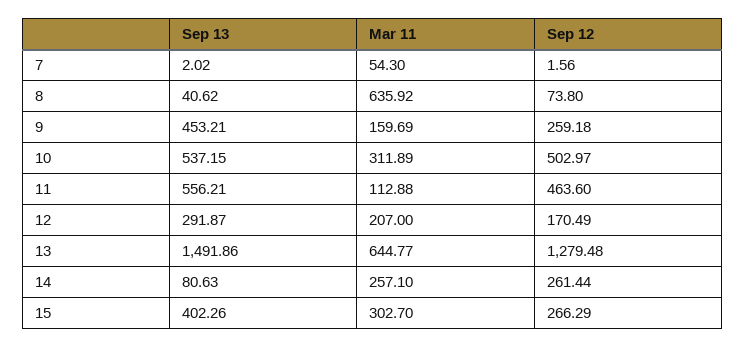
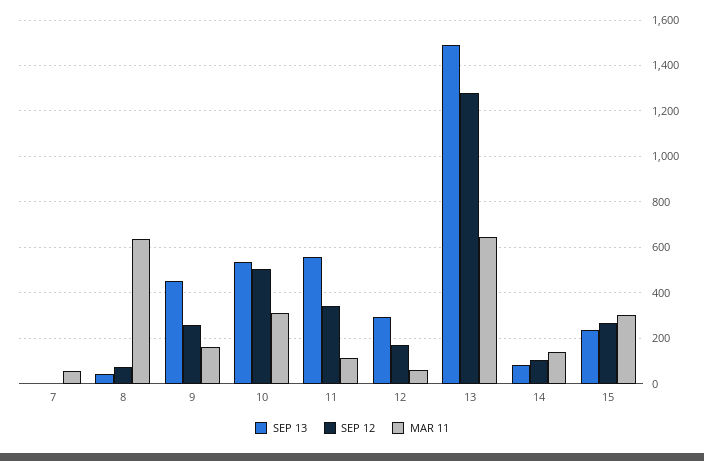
  {
    "Sep 13": {
      "7": 2.02,
      "8": 40.62,
      "9": 453.21,
      "10": 537.15,
      "11": 556.21,
      "12": 291.87,
      "13": 1491.86,
      "14": 80.63,
-     "15": 402.26
+     "15": 250
    },
    "Mar 11": {
      "7": 54.3,
      "8": 635.92,
      "9": 159.69,
      "10": 311.89,
      "11": 112.88,
-     "12": 207,
+     "12": 50,
      "13": 644.77,
-     "14": 257.1,
+     "14": 150,
      "15": 302.7
    },
    "Sep 12": {
      "7": 1.56,
      "8": 73.8,
      "9": 259.18,
      "10": 502.97,
-     "11": 463.6,
+     "11": 350,
      "12": 170.49,
      "13": 1279.48,
-     "14": 261.44,
+     "14": 100,
      "15": 266.29
    }
  }

